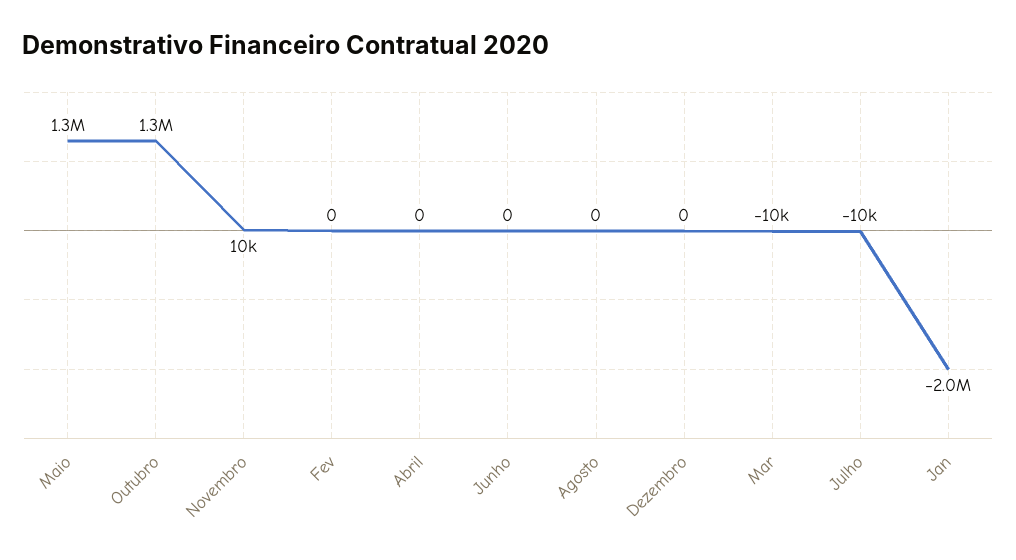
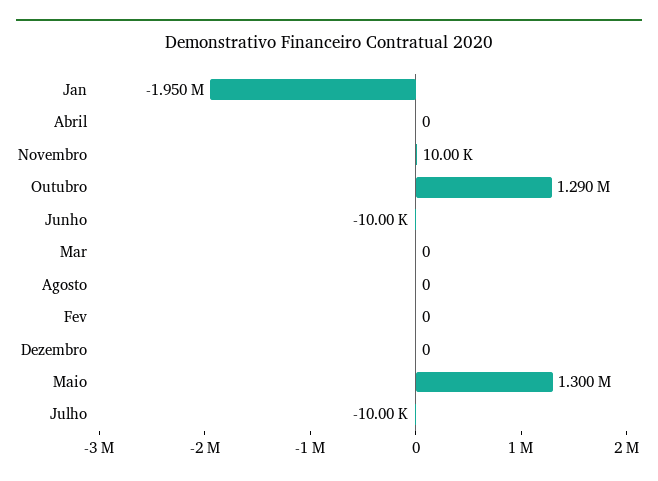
  {
    "Maio": 1300000,
    "Outubro": 1290000,
    "Novembro": 10000,
    "Fev": 0,
    "Abril": 0,
-   "Junho": 0,
+   "Junho": -10000,
    "Agosto": 0,
    "Dezembro": 0,
-   "Mar": -10000,
+   "Mar": 0,
    "Julho": -10000,
    "Jan": -1950000
  }

